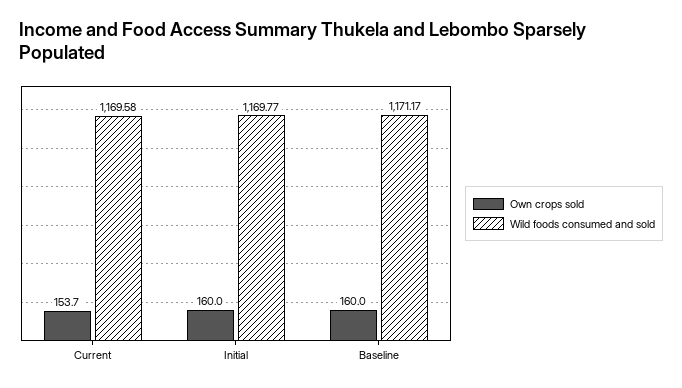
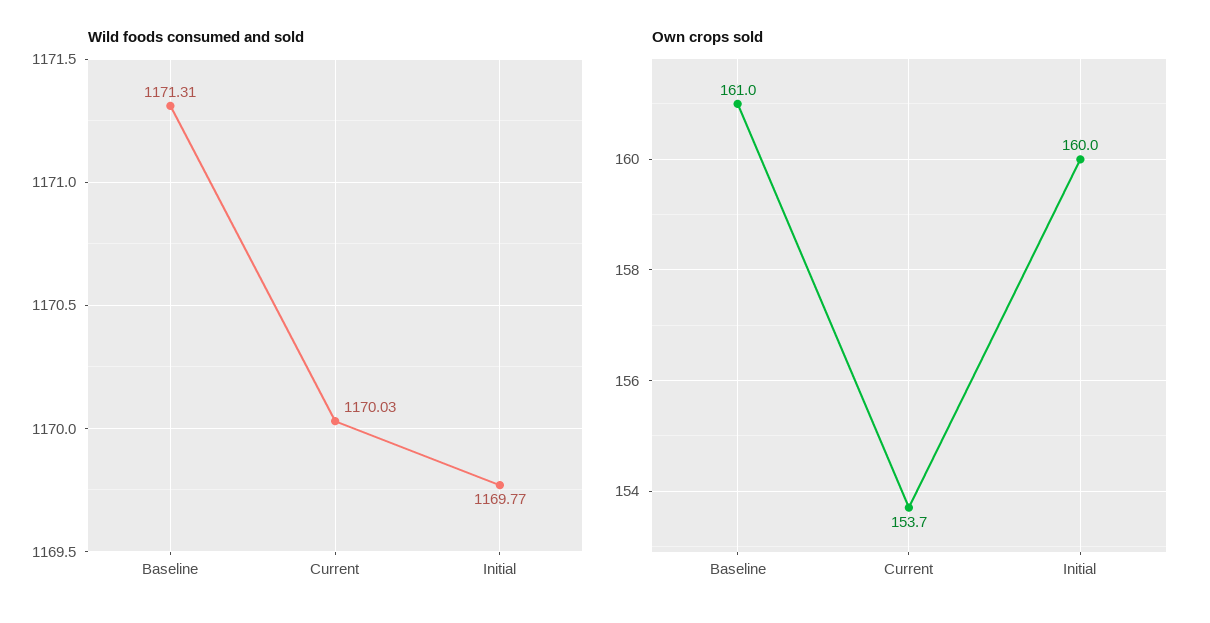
  {
    "Own crops sold": {
      "Current": 153.7,
      "Initial": 160,
-     "Baseline": 160
+     "Baseline": 161
    },
    "Wild foods consumed and sold": {
-     "Current": 1169.58,
+     "Current": 1170.03,
      "Initial": 1169.77,
-     "Baseline": 1171.17
+     "Baseline": 1171.31
    }
  }

